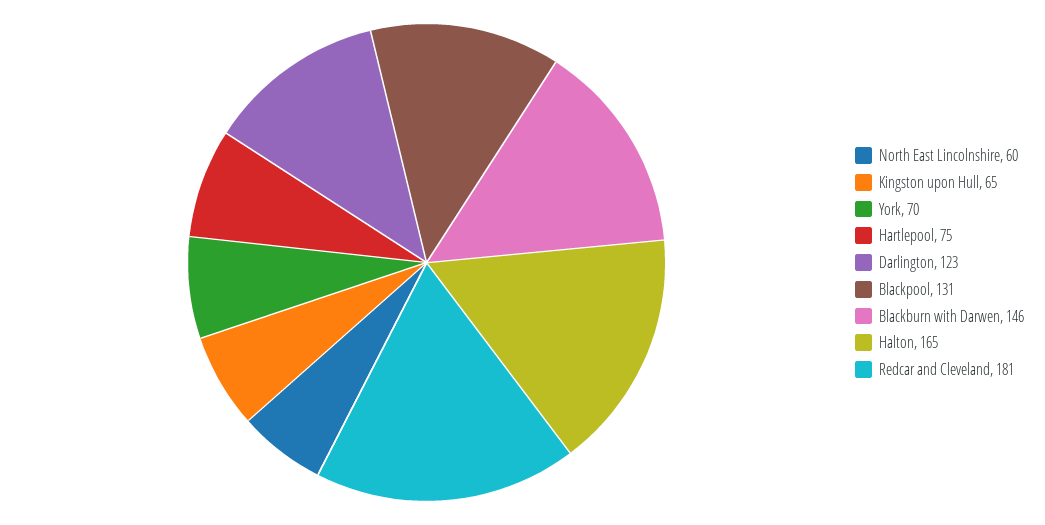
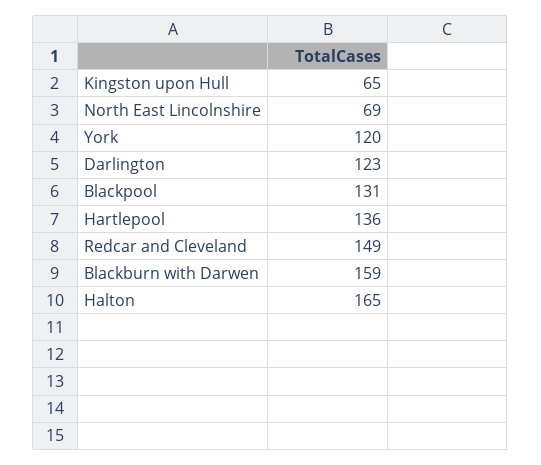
  {
-   "North East Lincolnshire": 60,
+   "North East Lincolnshire": 69,
    "Kingston upon Hull": 65,
-   "York": 70,
+   "York": 120,
-   "Hartlepool": 75,
+   "Hartlepool": 136,
    "Darlington": 123,
    "Blackpool": 131,
-   "Blackburn with Darwen": 146,
+   "Blackburn with Darwen": 159,
    "Halton": 165,
-   "Redcar and Cleveland": 181
+   "Redcar and Cleveland": 149
  }

